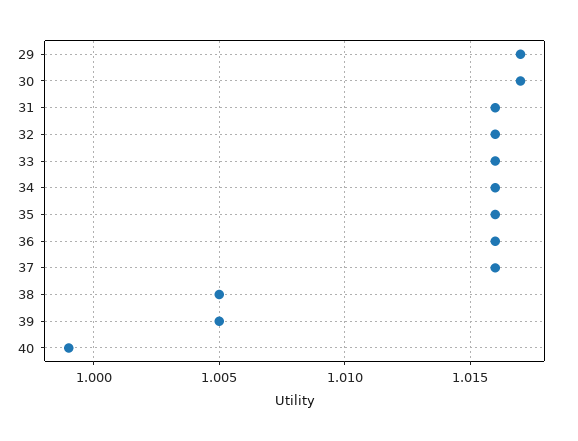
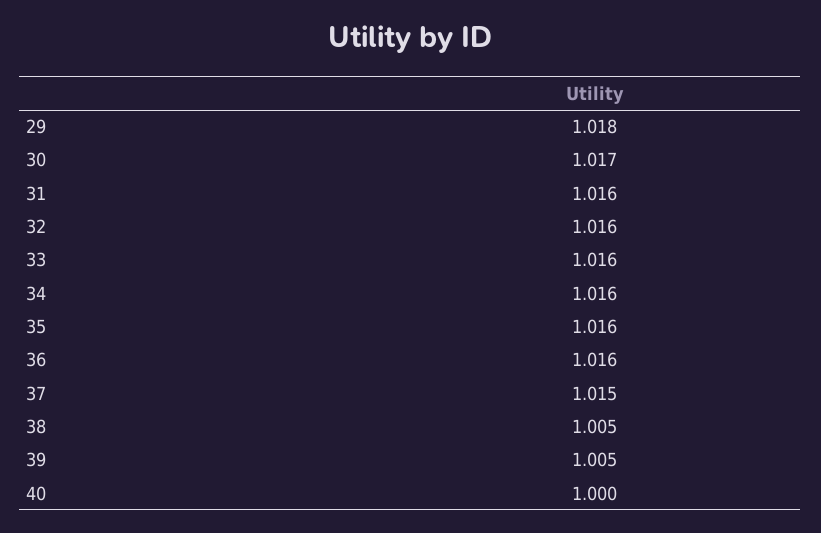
  {
-   "29": 1.017,
+   "29": 1.018,
    "30": 1.017,
    "31": 1.016,
    "32": 1.016,
    "33": 1.016,
    "34": 1.016,
    "35": 1.016,
    "36": 1.016,
-   "37": 1.016,
+   "37": 1.015,
    "38": 1.005,
    "39": 1.005,
-   "40": 0.999
+   "40": 1
  }

